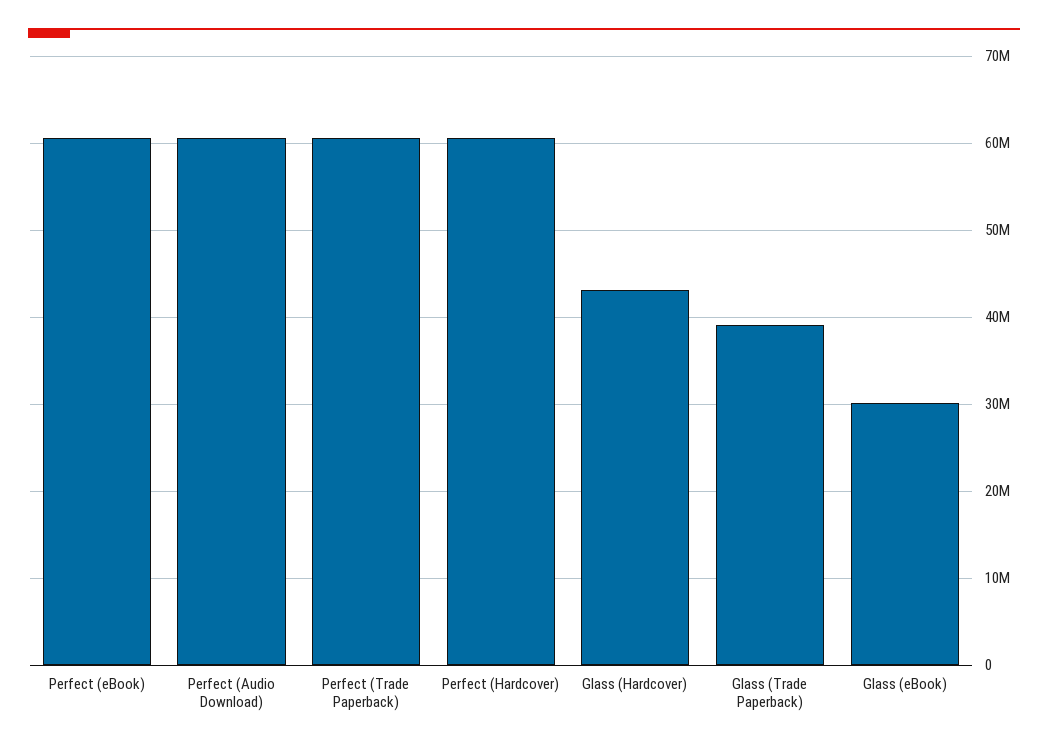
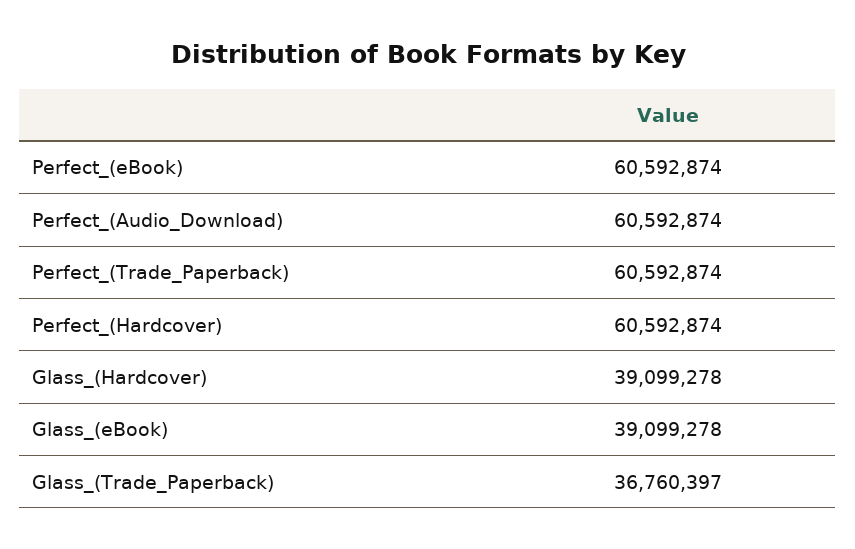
  {
    "Perfect (eBook)": 60592874,
    "Perfect (Audio Download)": 60592874,
    "Perfect (Trade Paperback)": 60592874,
    "Perfect (Hardcover)": 60592874,
-   "Glass (Hardcover)": 43000000,
+   "Glass (Hardcover)": 39099278,
-   "Glass (Trade Paperback)": 39000000,
+   "Glass (Trade Paperback)": 36760397,
-   "Glass (eBook)": 30000000
+   "Glass (eBook)": 39099278
  }

